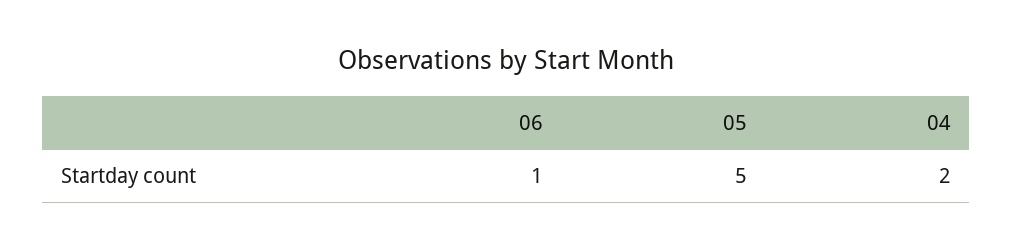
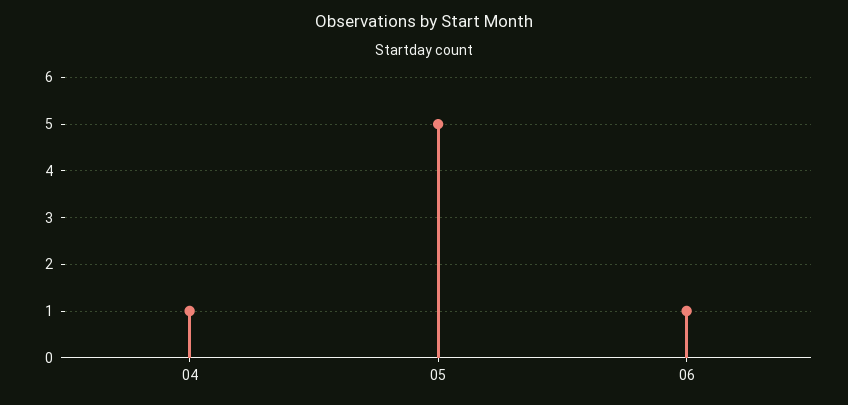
  {
    "06": 1,
    "05": 5,
-   "04": 2
+   "04": 1
  }

